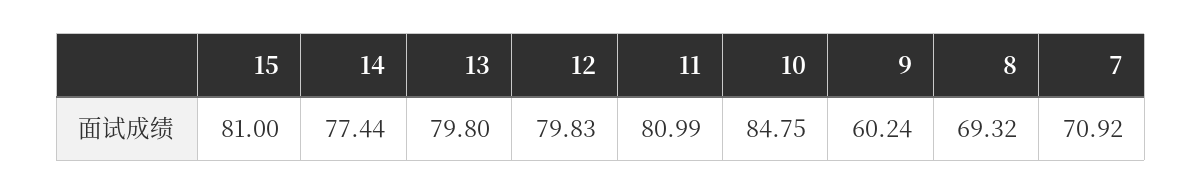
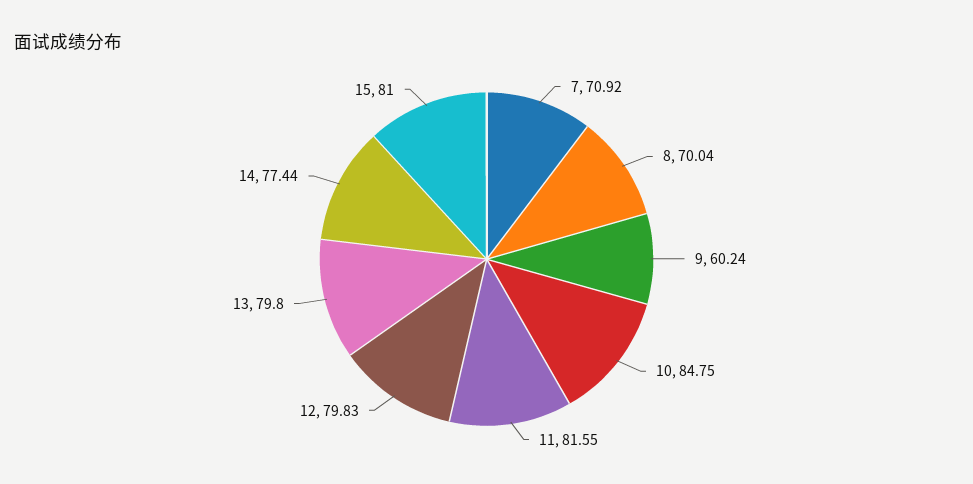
  {
    "15": 81,
    "14": 77.44,
    "13": 79.8,
    "12": 79.83,
-   "11": 80.99,
+   "11": 81.55,
    "10": 84.75,
    "9": 60.24,
-   "8": 69.32,
+   "8": 70.04,
    "7": 70.92
  }

